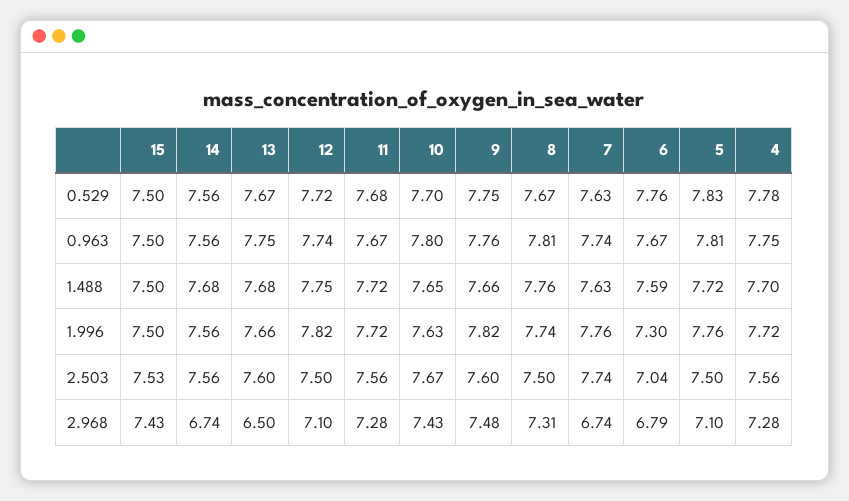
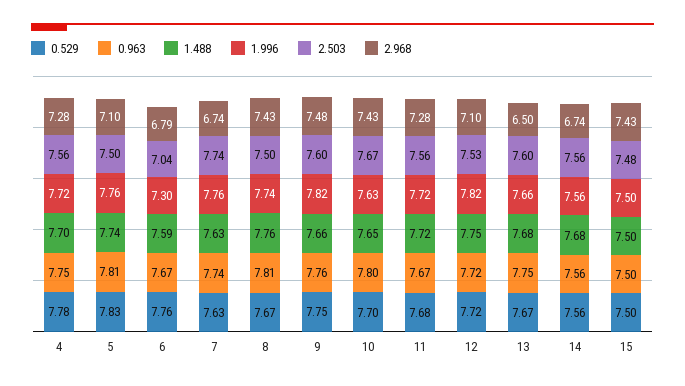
  {
    "0.529": {
      "15": 7.5,
      "14": 7.56,
      "13": 7.67,
      "12": 7.72,
      "11": 7.68,
      "10": 7.7,
      "9": 7.75,
      "8": 7.67,
      "7": 7.63,
      "6": 7.76,
      "5": 7.83,
      "4": 7.78
    },
    "0.963": {
      "15": 7.5,
      "14": 7.56,
      "13": 7.75,
-     "12": 7.74,
+     "12": 7.72,
      "11": 7.67,
      "10": 7.8,
      "9": 7.76,
      "8": 7.81,
      "7": 7.74,
      "6": 7.67,
      "5": 7.81,
      "4": 7.75
    },
    "1.488": {
      "15": 7.5,
      "14": 7.68,
      "13": 7.68,
      "12": 7.75,
      "11": 7.72,
      "10": 7.65,
      "9": 7.66,
      "8": 7.76,
      "7": 7.63,
      "6": 7.59,
-     "5": 7.72,
+     "5": 7.74,
      "4": 7.7
    },
    "1.996": {
      "15": 7.5,
      "14": 7.56,
      "13": 7.66,
      "12": 7.82,
      "11": 7.72,
      "10": 7.63,
      "9": 7.82,
      "8": 7.74,
      "7": 7.76,
      "6": 7.3,
      "5": 7.76,
      "4": 7.72
    },
    "2.503": {
-     "15": 7.53,
+     "15": 7.48,
      "14": 7.56,
      "13": 7.6,
-     "12": 7.5,
+     "12": 7.53,
      "11": 7.56,
      "10": 7.67,
      "9": 7.6,
      "8": 7.5,
      "7": 7.74,
      "6": 7.04,
      "5": 7.5,
      "4": 7.56
    },
    "2.968": {
      "15": 7.43,
      "14": 6.74,
      "13": 6.5,
      "12": 7.1,
      "11": 7.28,
      "10": 7.43,
      "9": 7.48,
-     "8": 7.31,
+     "8": 7.43,
      "7": 6.74,
      "6": 6.79,
      "5": 7.1,
      "4": 7.28
    }
  }

